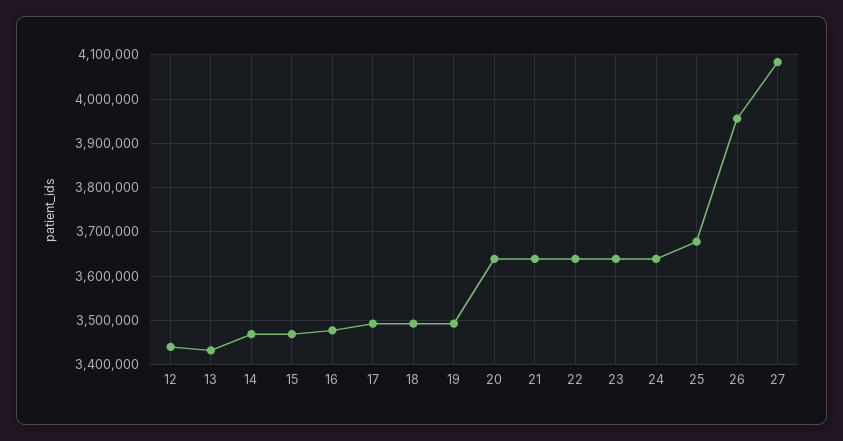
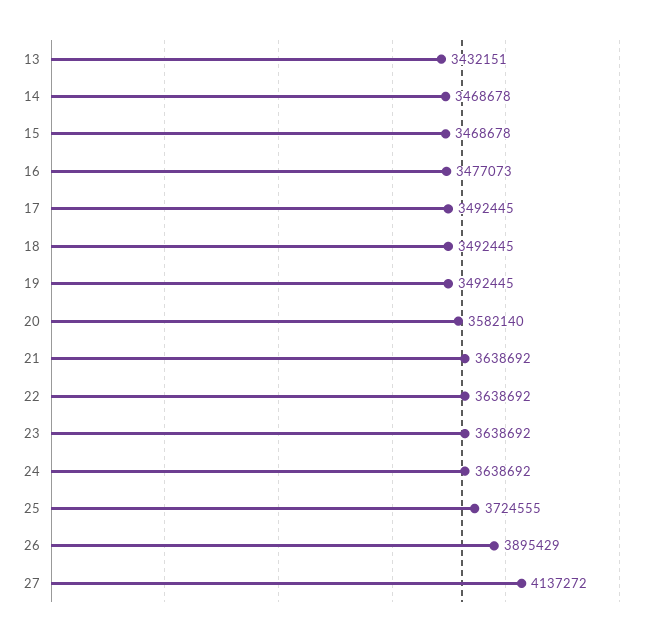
  {
-   "12": 3440000,
    "13": 3432151,
    "14": 3468678,
    "15": 3468678,
    "16": 3477073,
    "17": 3492445,
    "18": 3492445,
    "19": 3492445,
-   "20": 3640000,
+   "20": 3582140,
    "21": 3638692,
    "22": 3638692,
    "23": 3638692,
    "24": 3638692,
-   "25": 3680000,
+   "25": 3724555,
-   "26": 3960000,
+   "26": 3895429,
-   "27": 4080000
+   "27": 4137272
  }

